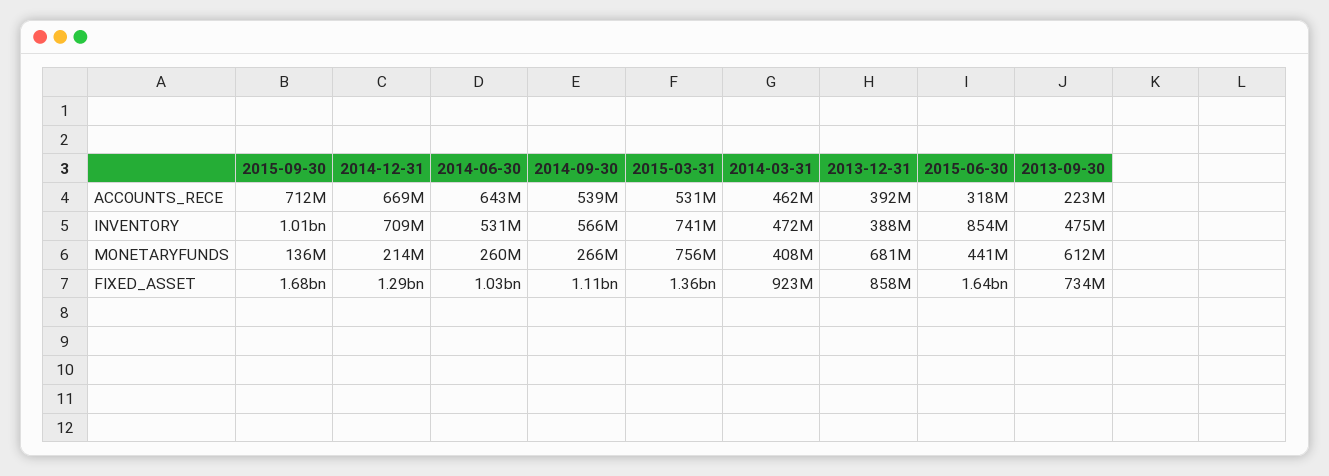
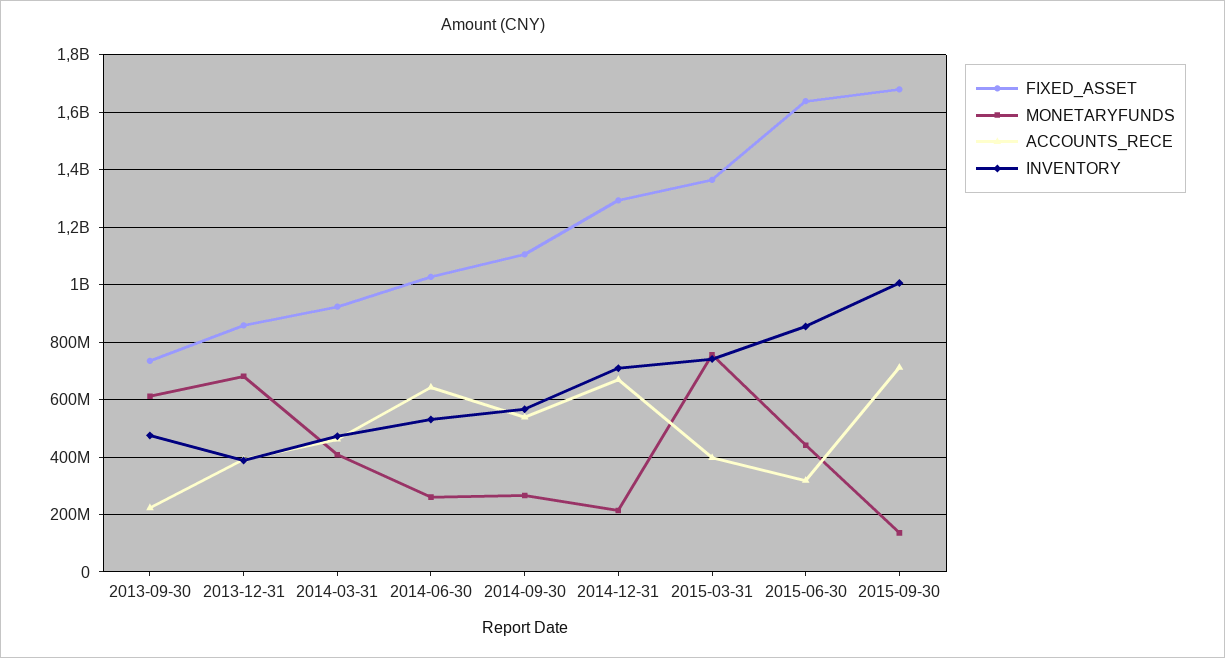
  {
    "ACCOUNTS_RECE": {
      "2015-09-30": 712000000,
      "2014-12-31": 669000000,
      "2014-06-30": 643000000,
      "2014-09-30": 539000000,
-     "2015-03-31": 531000000,
+     "2015-03-31": 400000000,
      "2014-03-31": 462000000,
      "2013-12-31": 392000000,
      "2015-06-30": 318000000,
      "2013-09-30": 223000000
    },
    "INVENTORY": {
      "2015-09-30": 1010000000,
      "2014-12-31": 709000000,
      "2014-06-30": 531000000,
      "2014-09-30": 566000000,
      "2015-03-31": 741000000,
      "2014-03-31": 472000000,
      "2013-12-31": 388000000,
      "2015-06-30": 854000000,
      "2013-09-30": 475000000
    },
    "MONETARYFUNDS": {
      "2015-09-30": 136000000,
      "2014-12-31": 214000000,
      "2014-06-30": 260000000,
      "2014-09-30": 266000000,
      "2015-03-31": 756000000,
      "2014-03-31": 408000000,
      "2013-12-31": 681000000,
      "2015-06-30": 441000000,
      "2013-09-30": 612000000
    },
    "FIXED_ASSET": {
      "2015-09-30": 1680000000,
      "2014-12-31": 1290000000,
      "2014-06-30": 1030000000,
      "2014-09-30": 1110000000,
      "2015-03-31": 1360000000,
      "2014-03-31": 923000000,
      "2013-12-31": 858000000,
      "2015-06-30": 1640000000,
      "2013-09-30": 734000000
    }
  }

